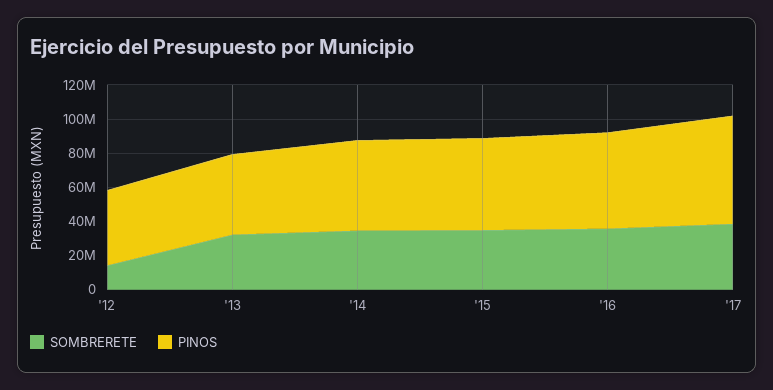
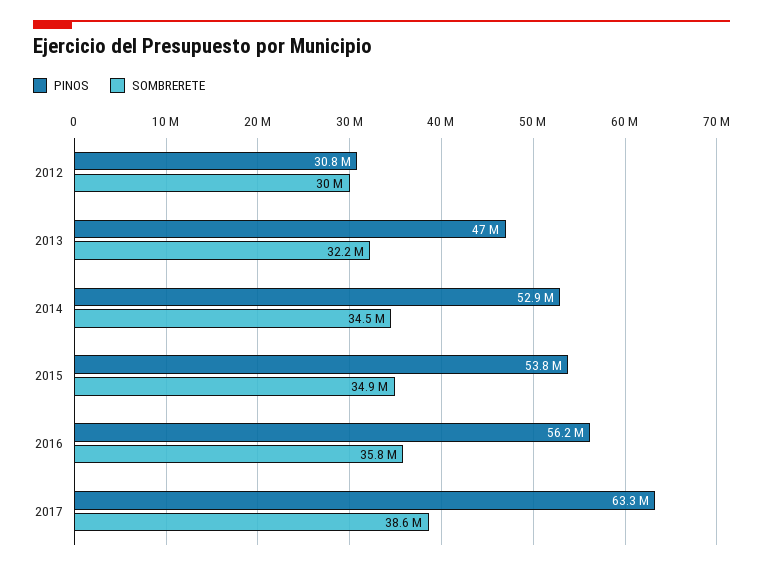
  {
    "SOMBRERETE": {
-     "'12": 15000000,
+     "'12": 30000000,
      "'13": 32200000,
      "'14": 34500000,
      "'15": 34900000,
      "'16": 35800000,
      "'17": 38600000
    },
    "PINOS": {
-     "'12": 45000000,
+     "'12": 30800000,
      "'13": 47000000,
      "'14": 52900000,
      "'15": 53800000,
      "'16": 56200000,
      "'17": 63300000
    }
  }

